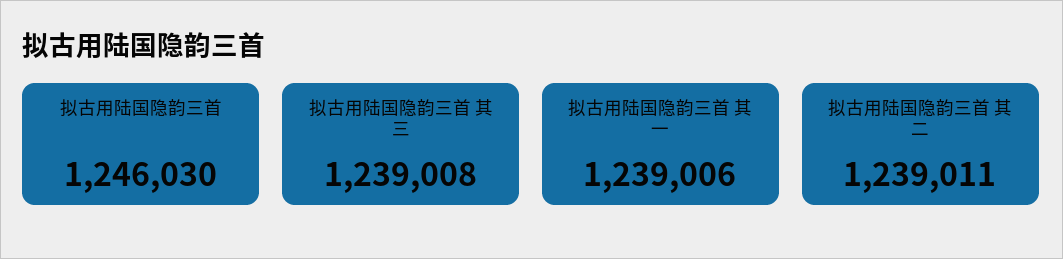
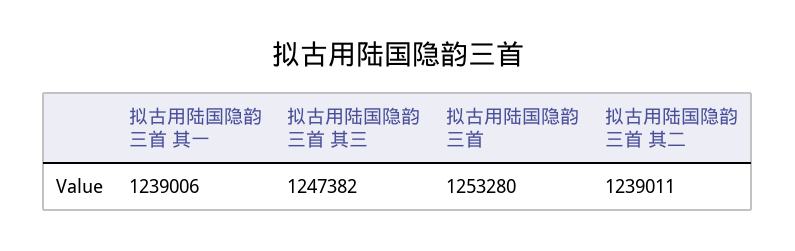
  {
-   "拟古用陆国隐韵三首": 1246030,
+   "拟古用陆国隐韵三首": 1253280,
-   "拟古用陆国隐韵三首 其三": 1239008,
+   "拟古用陆国隐韵三首 其三": 1247382,
    "拟古用陆国隐韵三首 其一": 1239006,
    "拟古用陆国隐韵三首 其二": 1239011
  }

